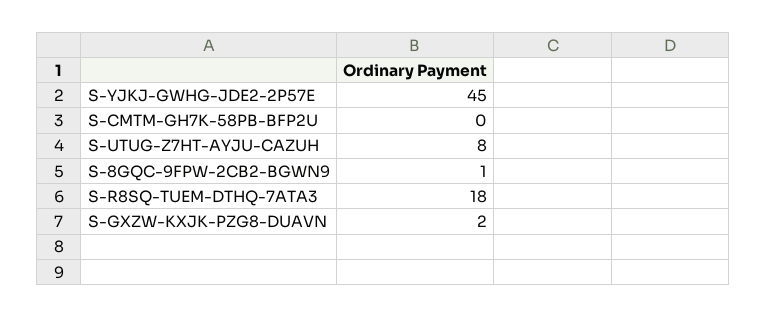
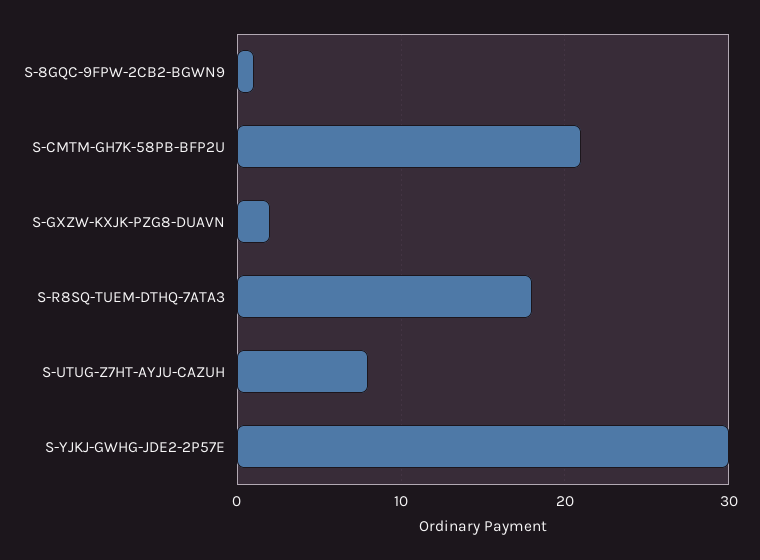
  {
-   "S-YJKJ-GWHG-JDE2-2P57E": 45,
+   "S-YJKJ-GWHG-JDE2-2P57E": 30,
-   "S-CMTM-GH7K-58PB-BFP2U": 0,
+   "S-CMTM-GH7K-58PB-BFP2U": 21,
    "S-UTUG-Z7HT-AYJU-CAZUH": 8,
    "S-8GQC-9FPW-2CB2-BGWN9": 1,
    "S-R8SQ-TUEM-DTHQ-7ATA3": 18,
    "S-GXZW-KXJK-PZG8-DUAVN": 2
  }

